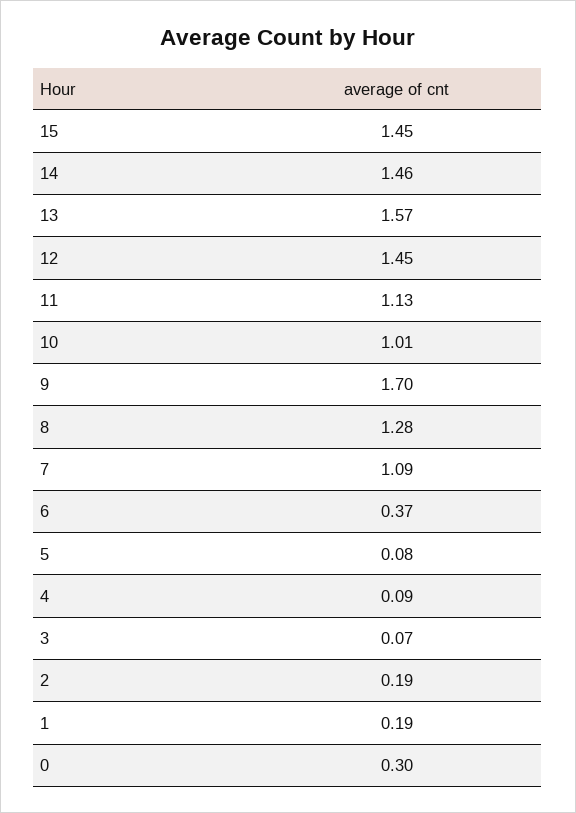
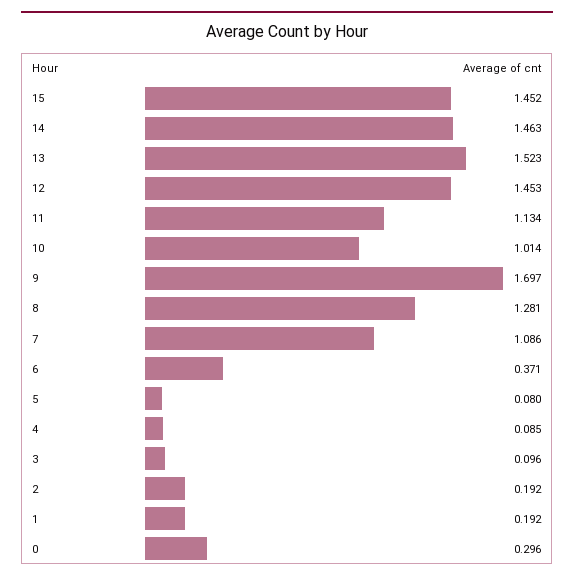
  {
    "15": 1.452,
    "14": 1.463,
-   "13": 1.57,
+   "13": 1.523,
    "12": 1.453,
    "11": 1.134,
    "10": 1.014,
    "9": 1.697,
    "8": 1.281,
    "7": 1.086,
    "6": 0.371,
    "5": 0.08,
    "4": 0.085,
-   "3": 0.07,
+   "3": 0.096,
    "2": 0.192,
    "1": 0.192,
    "0": 0.296
  }

